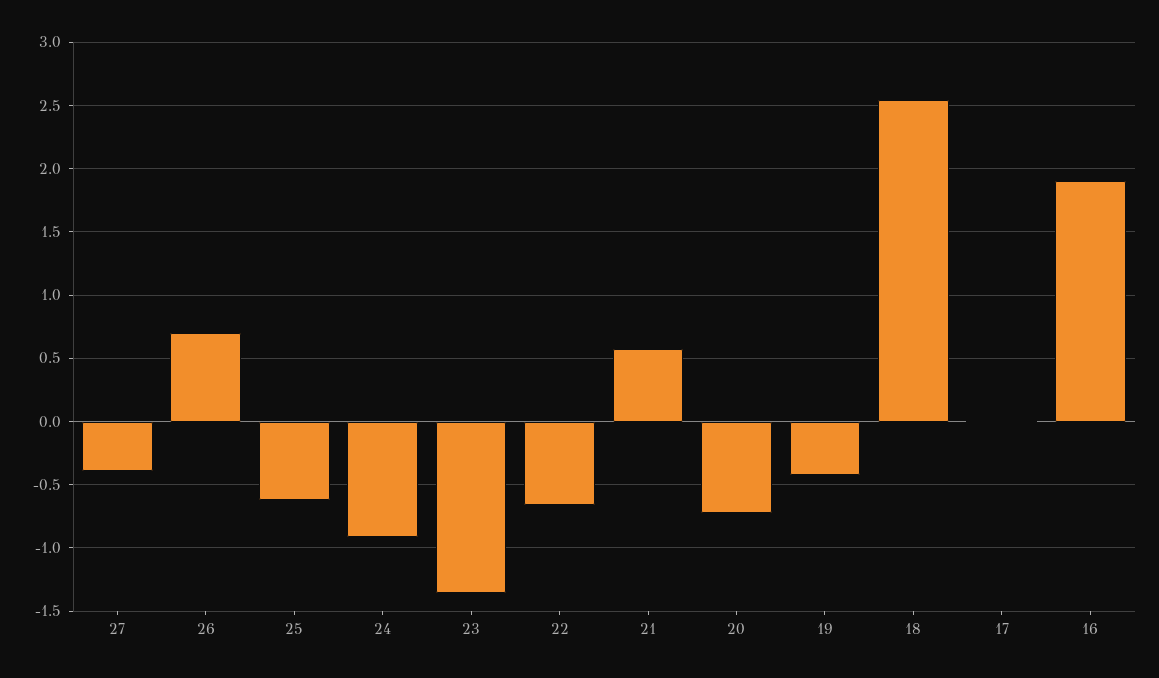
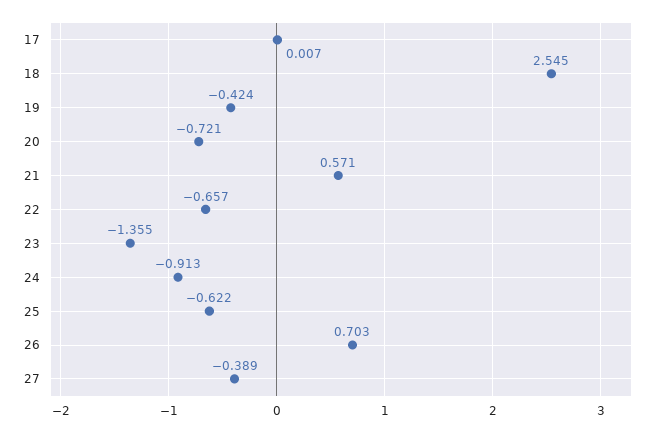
  {
    "27": -0.389,
    "26": 0.703,
    "25": -0.622,
    "24": -0.913,
    "23": -1.355,
    "22": -0.657,
    "21": 0.571,
    "20": -0.721,
    "19": -0.424,
    "18": 2.545,
-   "17": 0.007,
+   "17": 0.007
-   "16": 1.9
  }

